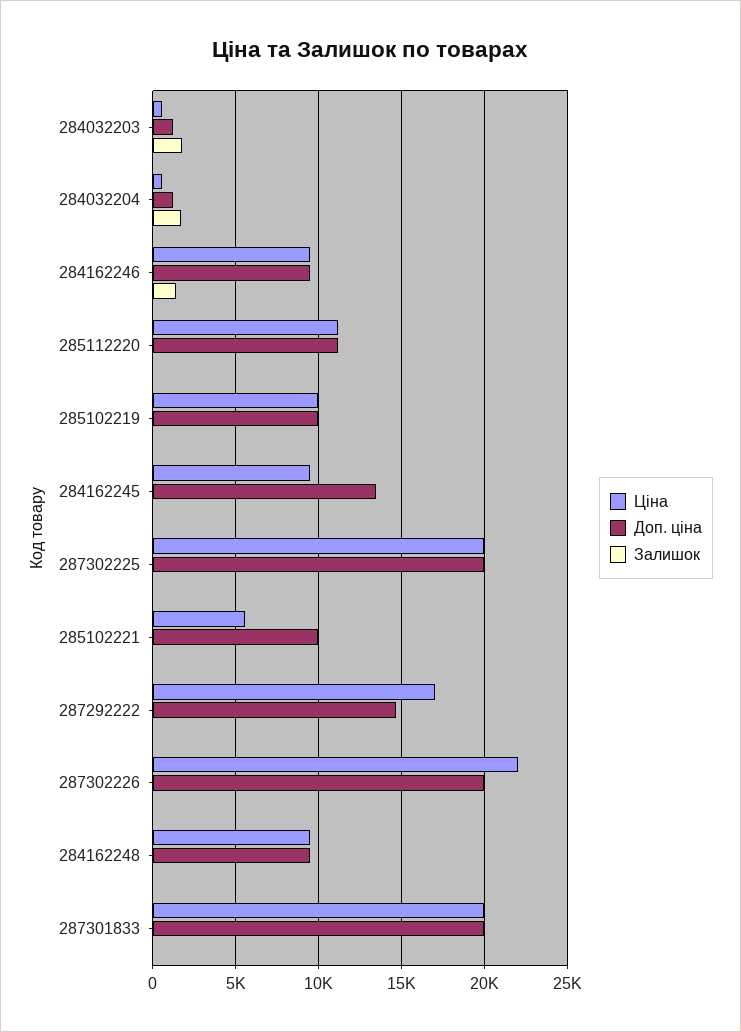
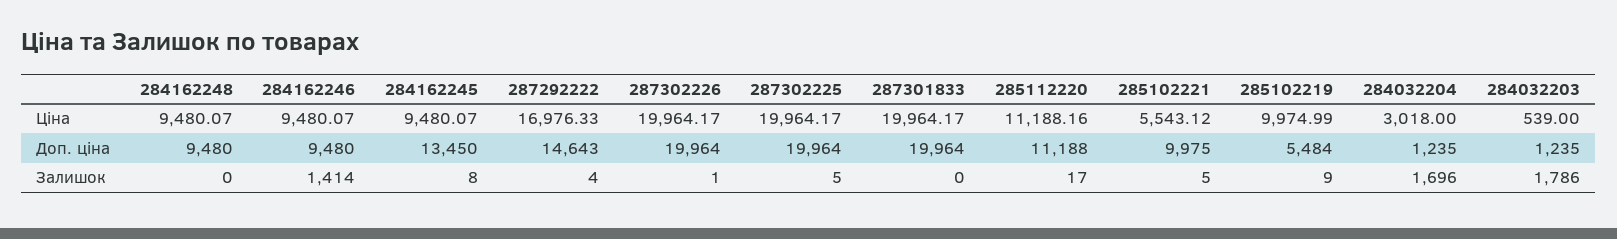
  {
    "Ціна": {
      "284032203": 539,
-     "284032204": 500,
+     "284032204": 3018,
      "284162246": 9480.07,
      "285112220": 11188.16,
      "285102219": 9974.99,
      "284162245": 9480.07,
      "287302225": 19964.17,
      "285102221": 5543.12,
      "287292222": 16976.33,
-     "287302226": 22000,
+     "287302226": 19964.17,
      "284162248": 9480.07,
      "287301833": 19964.17
    },
    "Доп. ціна": {
      "284032203": 1235,
      "284032204": 1235,
      "284162246": 9480,
      "285112220": 11188,
-     "285102219": 10000,
+     "285102219": 5484,
      "284162245": 13450,
      "287302225": 19964,
      "285102221": 9975,
      "287292222": 14643,
      "287302226": 19964,
      "284162248": 9480,
      "287301833": 19964
    },
    "Залишок": {
      "284032203": 1786,
      "284032204": 1696,
      "284162246": 1414,
      "285112220": 17,
      "285102219": 9,
      "284162245": 8,
      "287302225": 5,
      "285102221": 5,
      "287292222": 4,
      "287302226": 1,
      "284162248": 0,
      "287301833": 0
    }
  }

